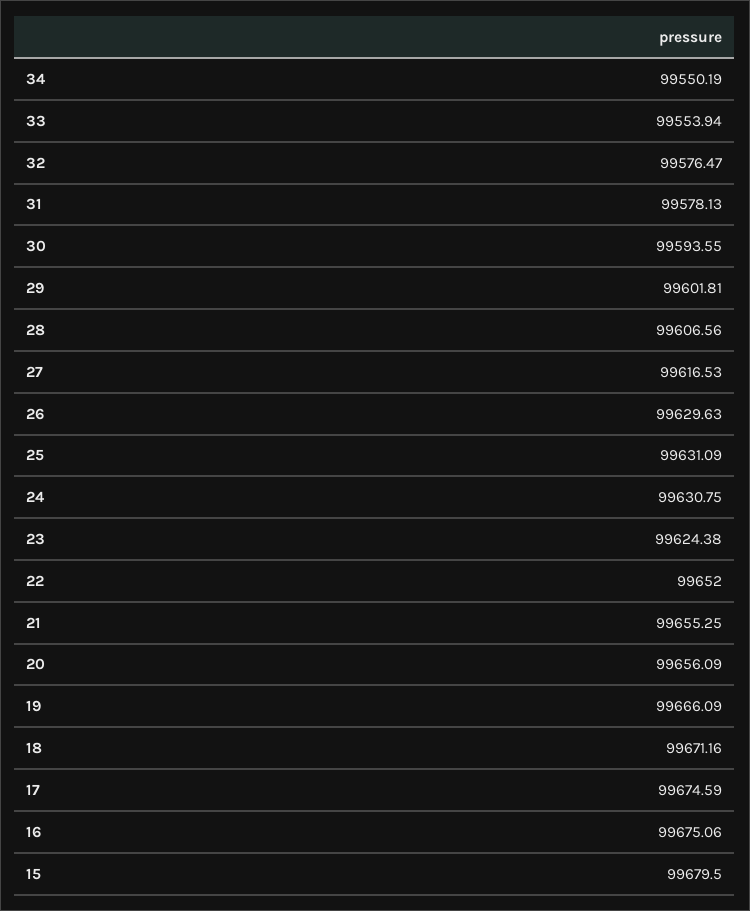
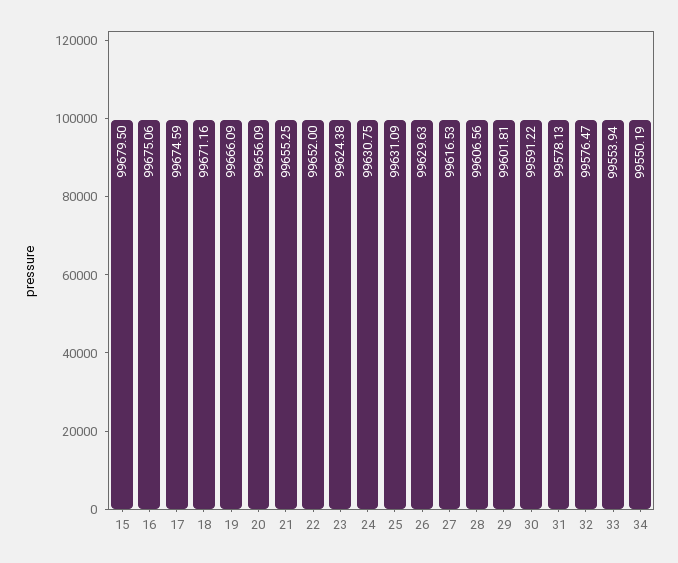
  {
    "34": 99550.19,
    "33": 99553.94,
    "32": 99576.47,
    "31": 99578.13,
-   "30": 99593.55,
+   "30": 99591.22,
    "29": 99601.81,
    "28": 99606.56,
    "27": 99616.53,
    "26": 99629.63,
    "25": 99631.09,
    "24": 99630.75,
    "23": 99624.38,
    "22": 99652,
    "21": 99655.25,
    "20": 99656.09,
    "19": 99666.09,
    "18": 99671.16,
    "17": 99674.59,
    "16": 99675.06,
    "15": 99679.5
  }

